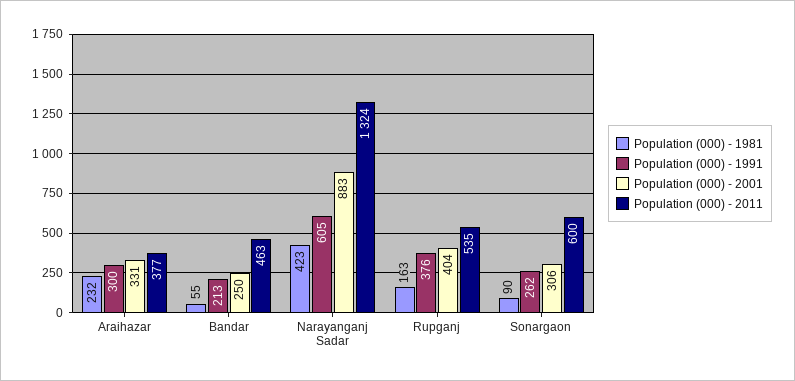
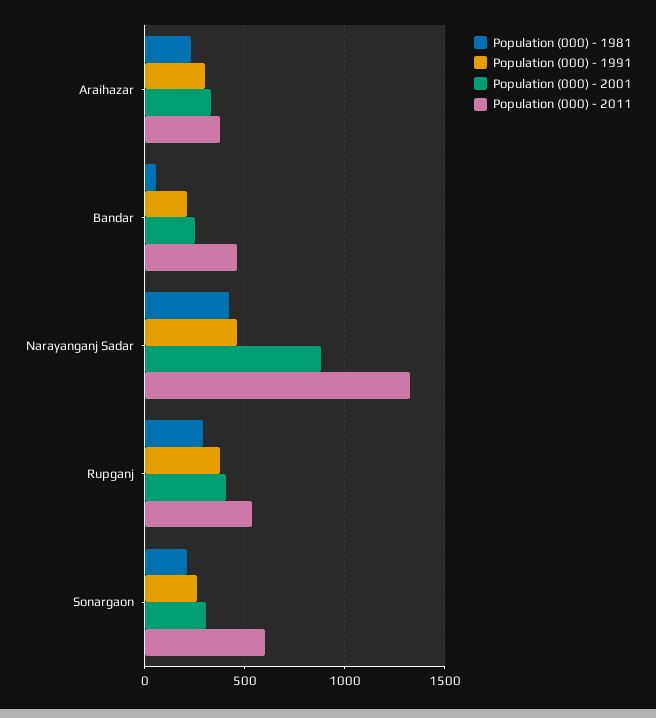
  {
    "Population (000) - 1981": {
      "Araihazar": 232,
      "Bandar": 55,
      "Narayanganj Sadar": 423,
-     "Rupganj": 163,
+     "Rupganj": 300,
-     "Sonargaon": 90
+     "Sonargaon": 200
    },
    "Population (000) - 1991": {
      "Araihazar": 300,
      "Bandar": 213,
-     "Narayanganj Sadar": 605,
+     "Narayanganj Sadar": 450,
      "Rupganj": 376,
      "Sonargaon": 262
    },
    "Population (000) - 2001": {
      "Araihazar": 331,
      "Bandar": 250,
      "Narayanganj Sadar": 883,
      "Rupganj": 404,
      "Sonargaon": 306
    },
    "Population (000) - 2011": {
      "Araihazar": 377,
      "Bandar": 463,
      "Narayanganj Sadar": 1324,
      "Rupganj": 535,
      "Sonargaon": 600
    }
  }

